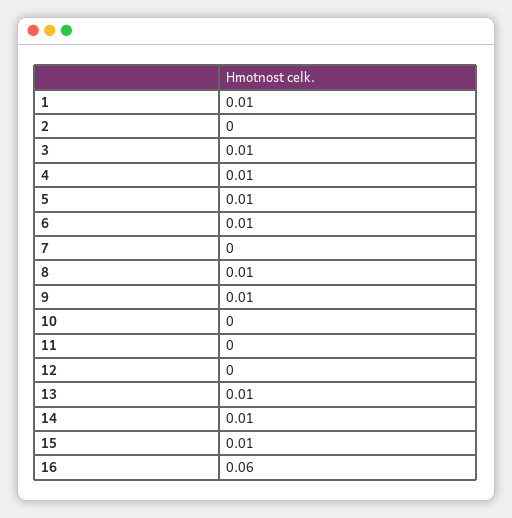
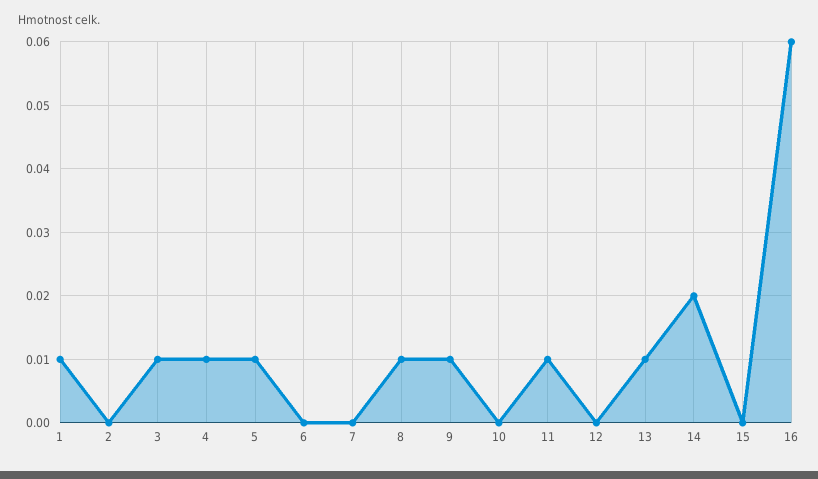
  {
    "1": 0.01,
    "2": 0,
    "3": 0.01,
    "4": 0.01,
    "5": 0.01,
-   "6": 0.01,
+   "6": 0,
    "7": 0,
    "8": 0.01,
    "9": 0.01,
    "10": 0,
-   "11": 0,
+   "11": 0.01,
    "12": 0,
    "13": 0.01,
-   "14": 0.01,
+   "14": 0.02,
-   "15": 0.01,
+   "15": 0,
    "16": 0.06
  }

